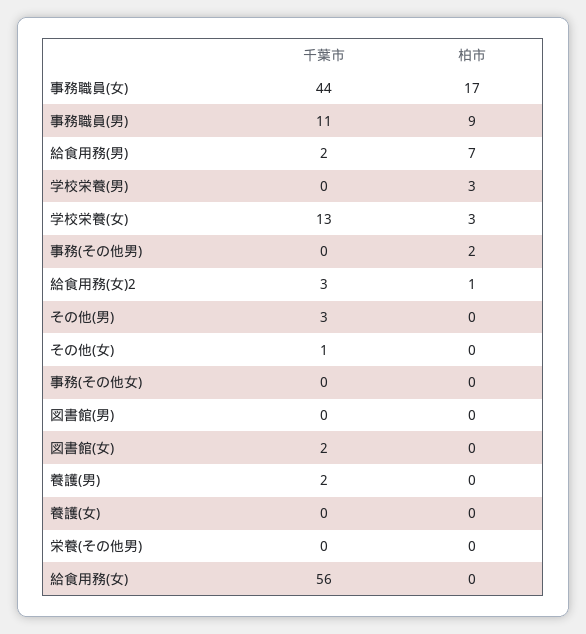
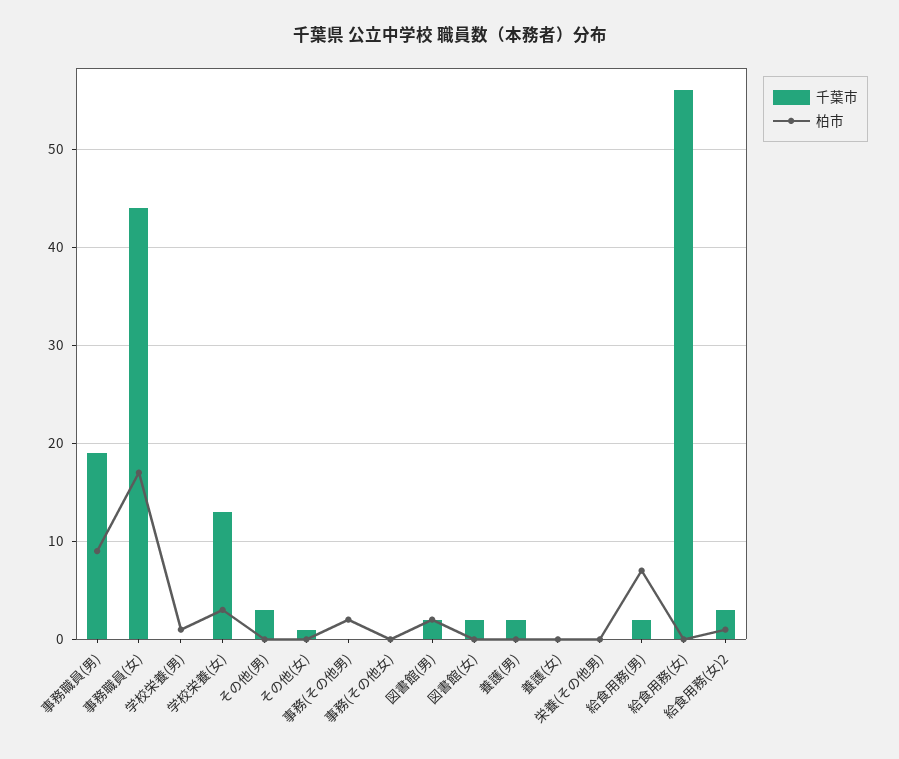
  {
    "千葉市": {
      "事務職員(女)": 44,
-     "事務職員(男)": 11,
+     "事務職員(男)": 19,
      "給食用務(男)": 2,
      "学校栄養(男)": 0,
      "学校栄養(女)": 13,
      "事務(その他男)": 0,
      "給食用務(女)2": 3,
      "その他(男)": 3,
      "その他(女)": 1,
      "事務(その他女)": 0,
-     "図書館(男)": 0,
+     "図書館(男)": 2,
      "図書館(女)": 2,
      "養護(男)": 2,
      "養護(女)": 0,
      "栄養(その他男)": 0,
      "給食用務(女)": 56
    },
    "柏市": {
      "事務職員(女)": 17,
      "事務職員(男)": 9,
      "給食用務(男)": 7,
-     "学校栄養(男)": 3,
+     "学校栄養(男)": 1,
      "学校栄養(女)": 3,
      "事務(その他男)": 2,
      "給食用務(女)2": 1,
      "その他(男)": 0,
      "その他(女)": 0,
      "事務(その他女)": 0,
-     "図書館(男)": 0,
+     "図書館(男)": 2,
      "図書館(女)": 0,
      "養護(男)": 0,
      "養護(女)": 0,
      "栄養(その他男)": 0,
      "給食用務(女)": 0
    }
  }

